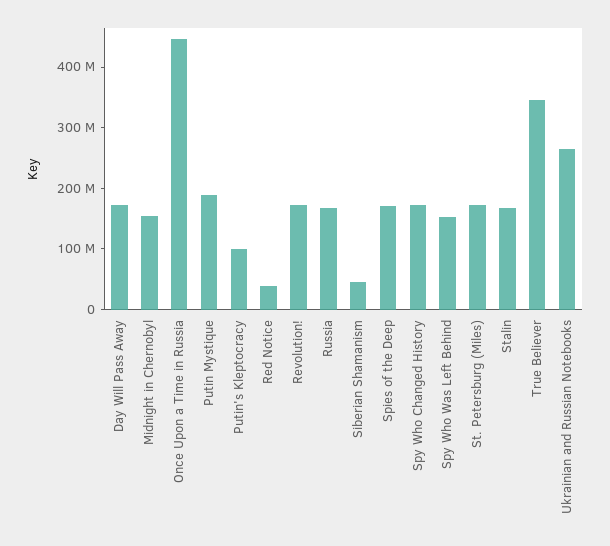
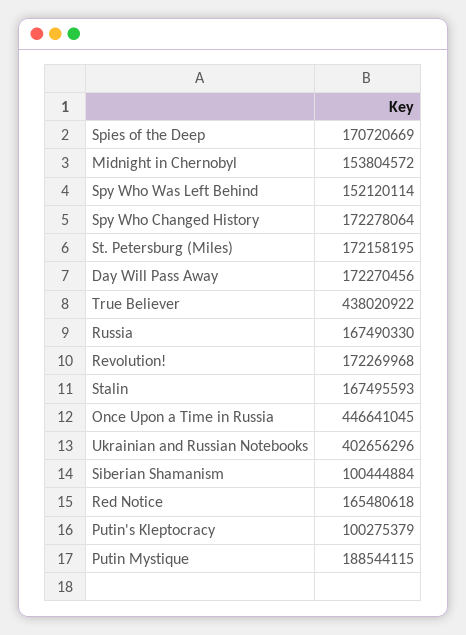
  {
    "Day Will Pass Away": 172270456,
    "Midnight in Chernobyl": 153804572,
    "Once Upon a Time in Russia": 446641045,
    "Putin Mystique": 188544115,
    "Putin's Kleptocracy": 100275379,
-   "Red Notice": 40000000,
+   "Red Notice": 165480618,
    "Revolution!": 172269968,
    "Russia": 167490330,
-   "Siberian Shamanism": 40000000,
+   "Siberian Shamanism": 100444884,
    "Spies of the Deep": 170720669,
    "Spy Who Changed History": 172278064,
    "Spy Who Was Left Behind": 152120114,
    "St. Petersburg (Miles)": 172158195,
    "Stalin": 167495593,
-   "True Believer": 340000000,
+   "True Believer": 438020922,
-   "Ukrainian and Russian Notebooks": 260000000
+   "Ukrainian and Russian Notebooks": 402656296
  }

